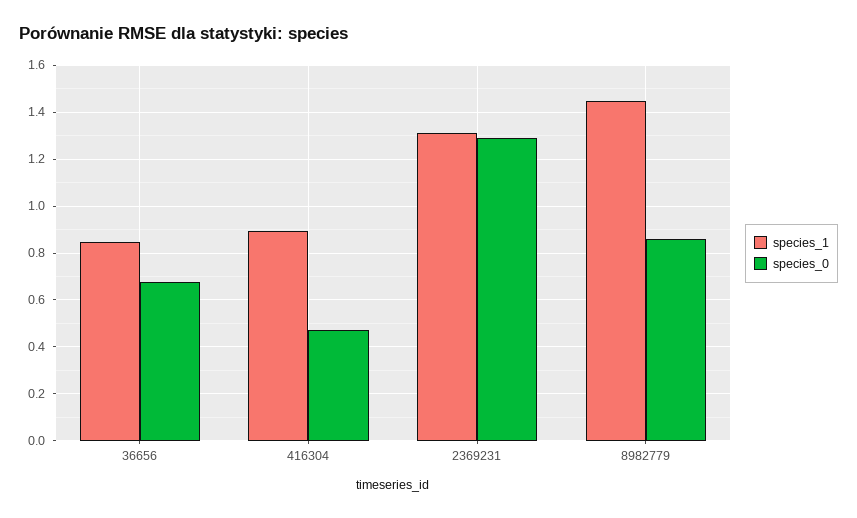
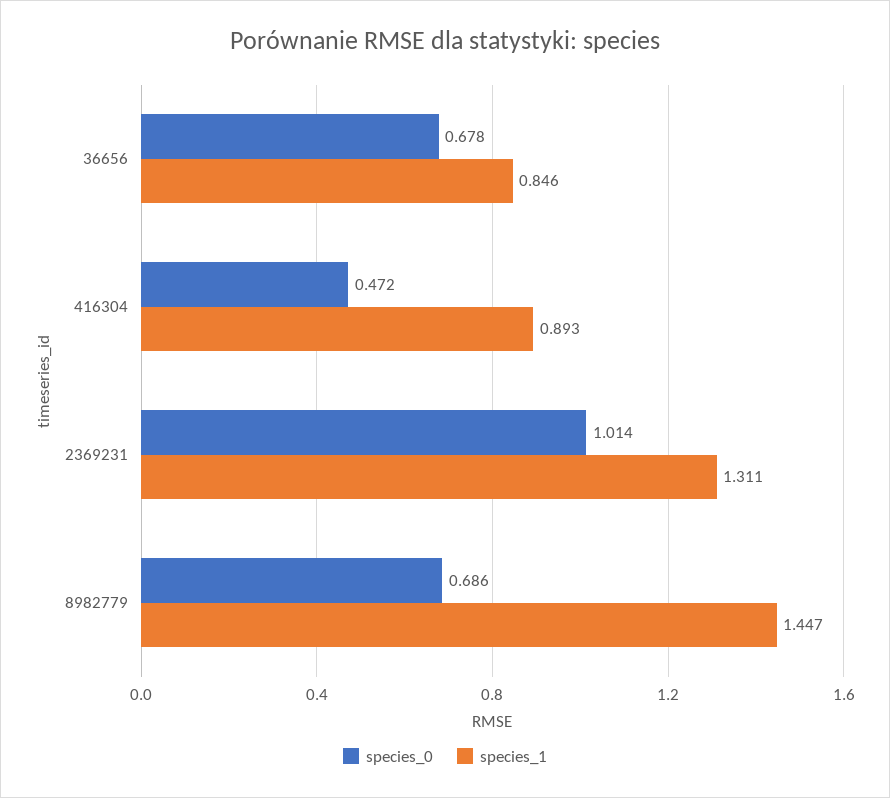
  {
    "species_1": {
      "36656": 0.846,
      "416304": 0.893,
      "2369231": 1.311,
      "8982779": 1.447
    },
    "species_0": {
      "36656": 0.678,
      "416304": 0.472,
-     "2369231": 1.3,
+     "2369231": 1.014,
-     "8982779": 0.85
+     "8982779": 0.686
    }
  }

